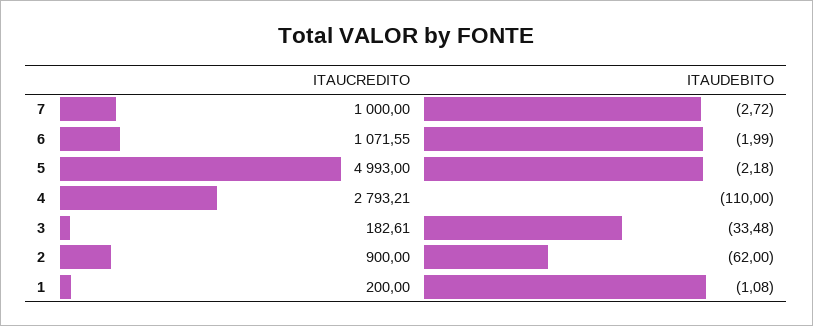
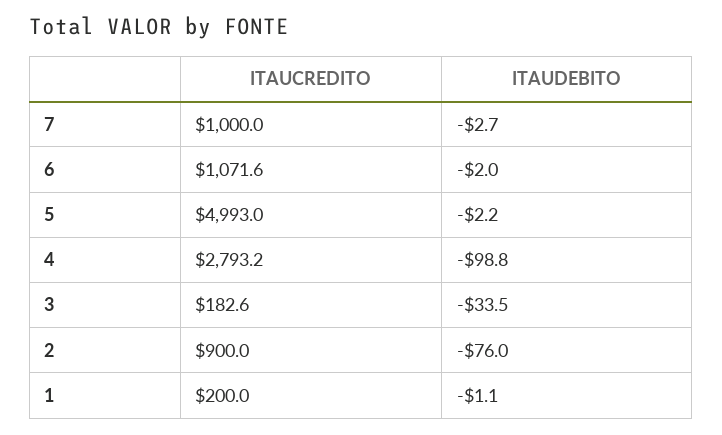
  {
    "ITAUCREDITO": {
      "7": 1000,
      "6": 1071.55,
      "5": 4993,
      "4": 2793.21,
      "3": 182.61,
      "2": 900,
      "1": 200
    },
    "ITAUDEBITO": {
      "7": -2.72,
      "6": -1.99,
      "5": -2.18,
-     "4": -110,
+     "4": -98.8,
      "3": -33.48,
-     "2": -62,
+     "2": -76,
      "1": -1.08
    }
  }

